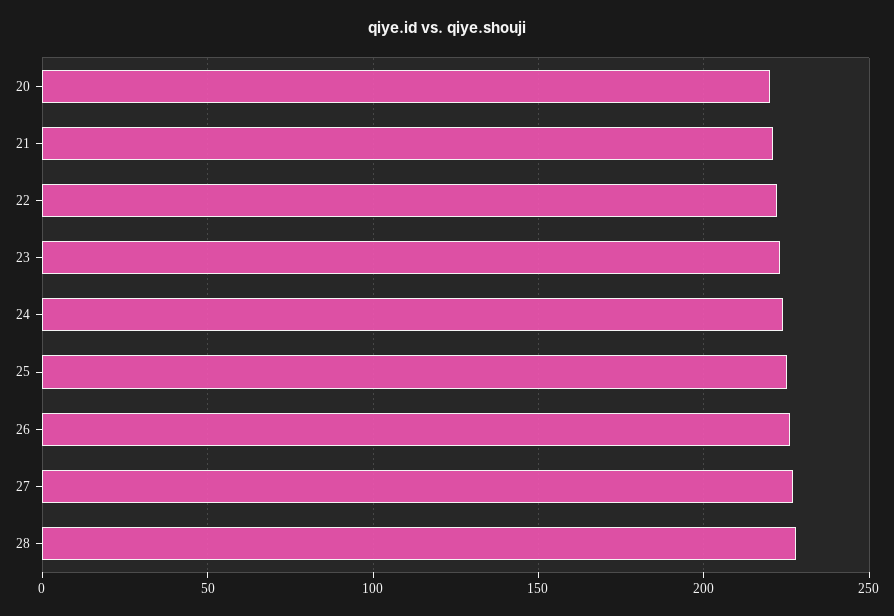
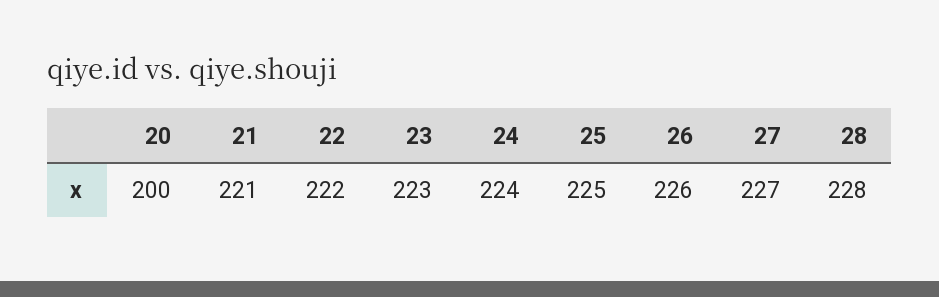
  {
-   "20": 220,
+   "20": 200,
    "21": 221,
    "22": 222,
    "23": 223,
    "24": 224,
    "25": 225,
    "26": 226,
    "27": 227,
    "28": 228
  }

